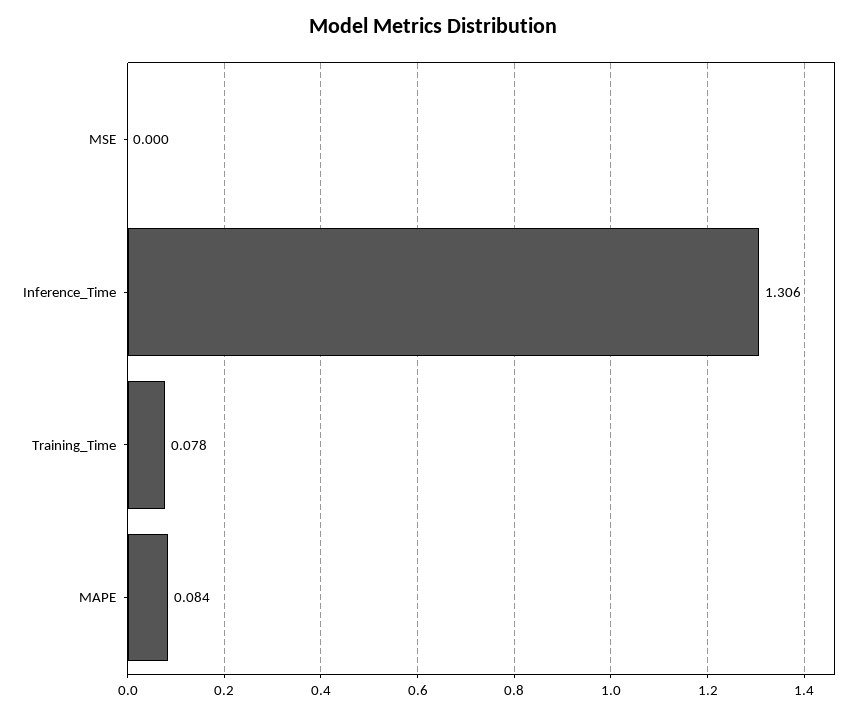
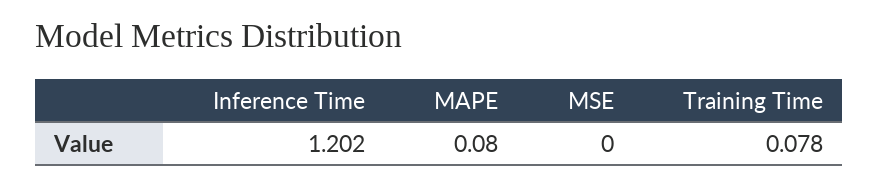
  {
    "MSE": 0,
-   "Inference_Time": 1.306,
+   "Inference_Time": 1.202,
    "Training_Time": 0.078,
-   "MAPE": 0.084
+   "MAPE": 0.08
  }

